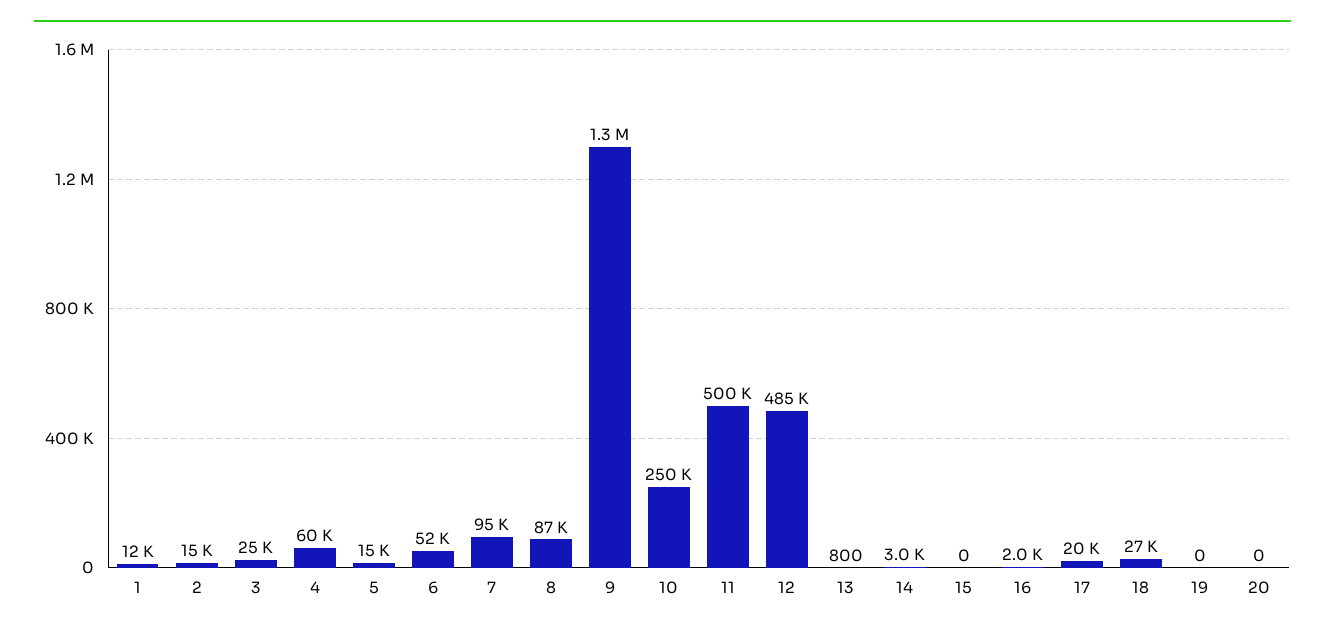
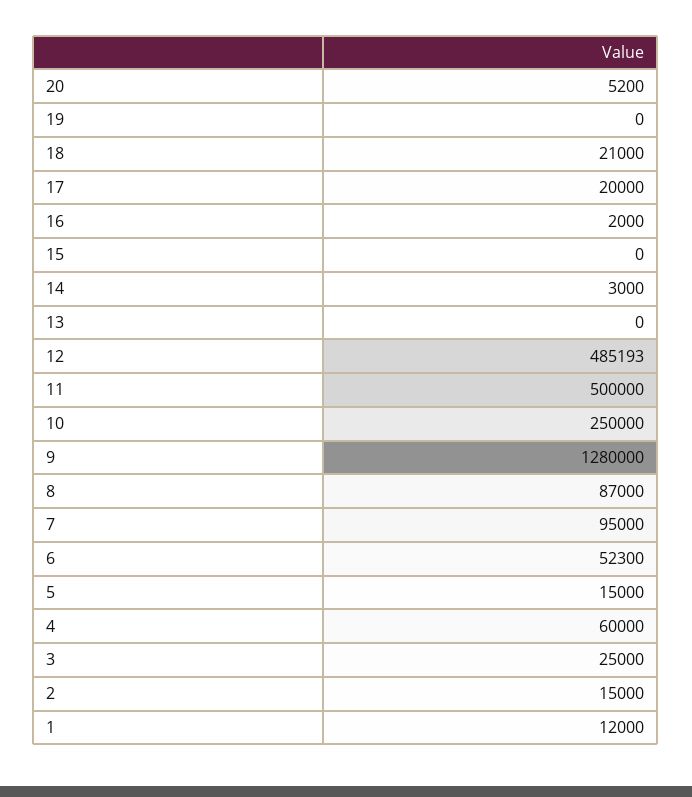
  {
    "1": 12000,
    "2": 15000,
    "3": 25000,
    "4": 60000,
    "5": 15000,
    "6": 52300,
    "7": 95000,
    "8": 87000,
    "9": 1280000,
    "10": 250000,
    "11": 500000,
    "12": 485193,
-   "13": 800,
+   "13": 0,
    "14": 3000,
    "15": 0,
    "16": 2000,
    "17": 20000,
-   "18": 27000,
+   "18": 21000,
    "19": 0,
-   "20": 0
+   "20": 5200
  }

